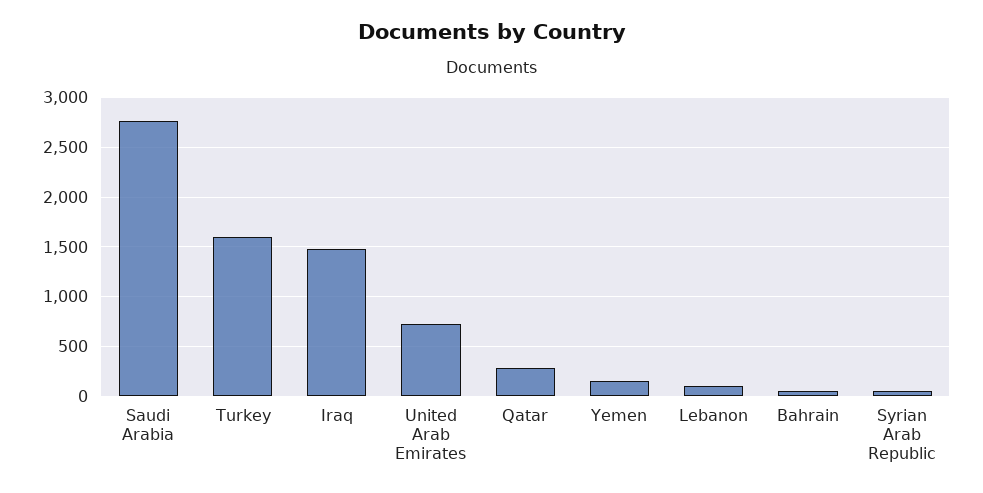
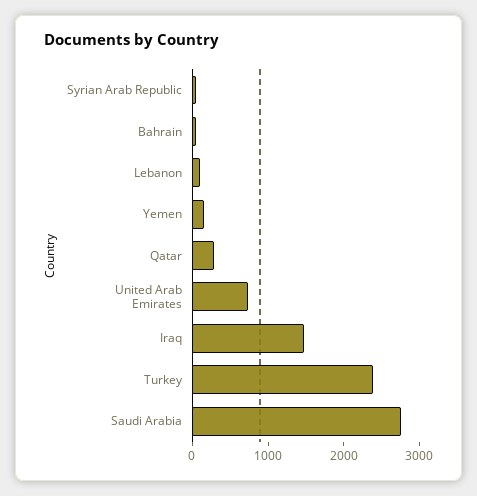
  {
    "Saudi Arabia": 2800,
-   "Turkey": 1600,
+   "Turkey": 2400,
    "Iraq": 1500,
    "United Arab Emirates": 700,
    "Qatar": 300,
    "Yemen": 200,
    "Lebanon": 100,
    "Bahrain": 100,
    "Syrian Arab Republic": 100
  }

